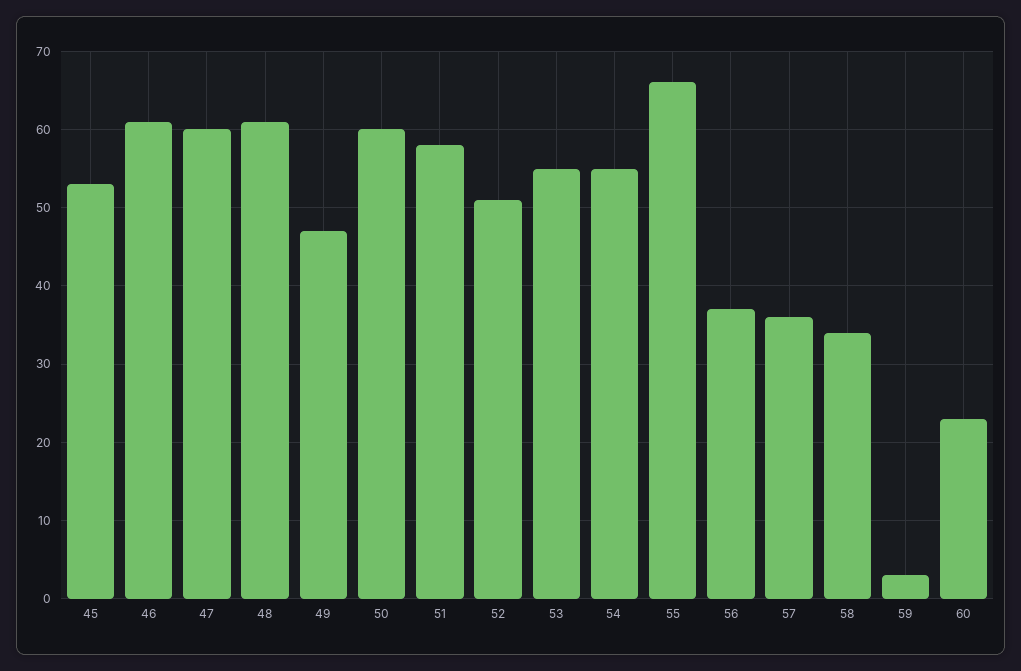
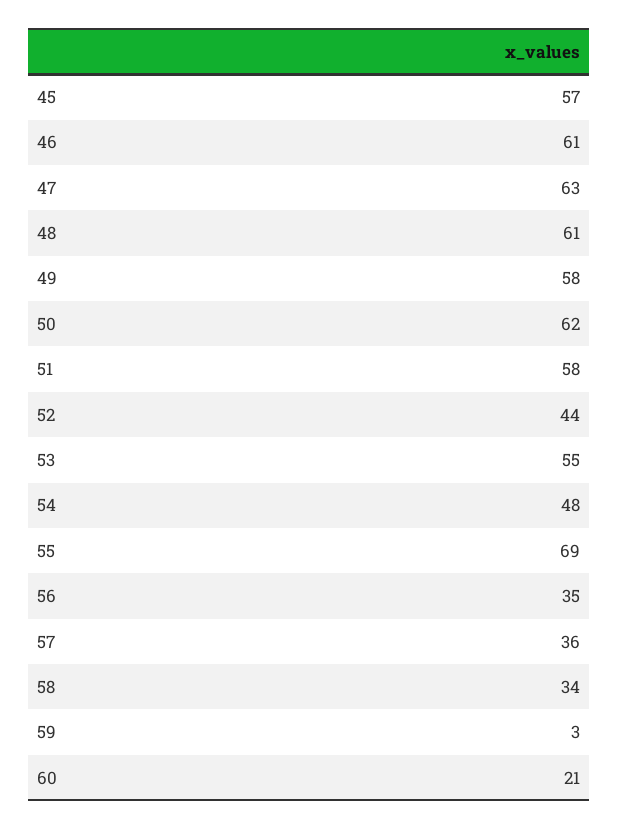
  {
-   "45": 53,
+   "45": 57,
    "46": 61,
-   "47": 60,
+   "47": 63,
    "48": 61,
-   "49": 47,
+   "49": 58,
-   "50": 60,
+   "50": 62,
    "51": 58,
-   "52": 51,
+   "52": 44,
    "53": 55,
-   "54": 55,
+   "54": 48,
-   "55": 66,
+   "55": 69,
-   "56": 37,
+   "56": 35,
    "57": 36,
    "58": 34,
    "59": 3,
-   "60": 23
+   "60": 21
  }

